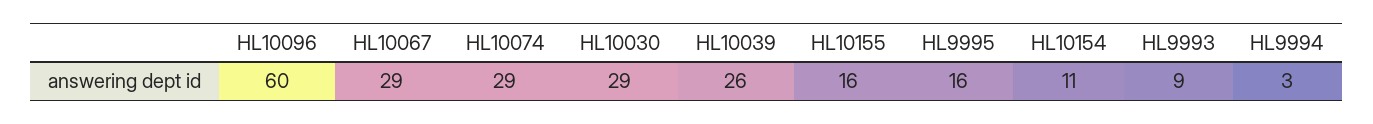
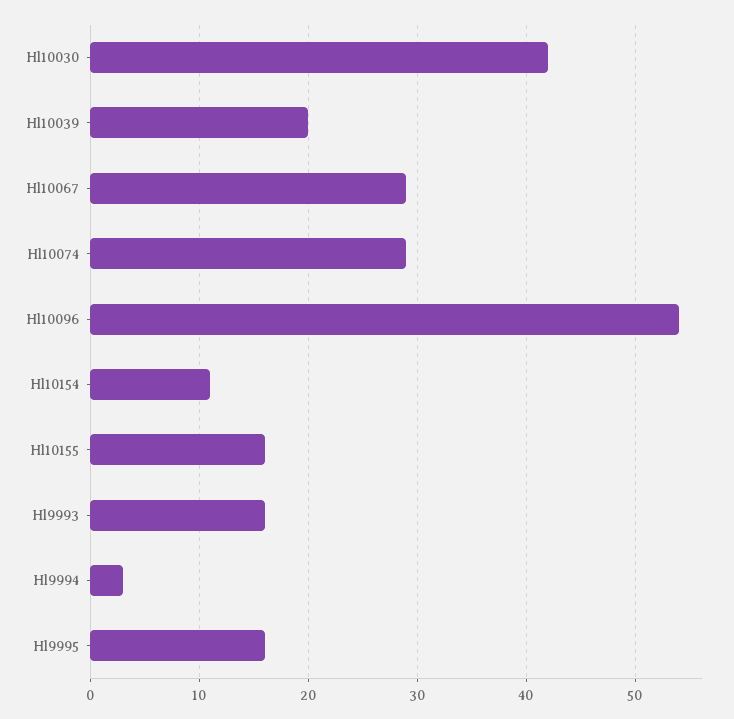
  {
-   "HL10096": 60,
+   "HL10096": 54,
    "HL10067": 29,
    "HL10074": 29,
-   "HL10030": 29,
+   "HL10030": 42,
-   "HL10039": 26,
+   "HL10039": 20,
    "HL10155": 16,
    "HL9995": 16,
    "HL10154": 11,
-   "HL9993": 9,
+   "HL9993": 16,
    "HL9994": 3
  }

